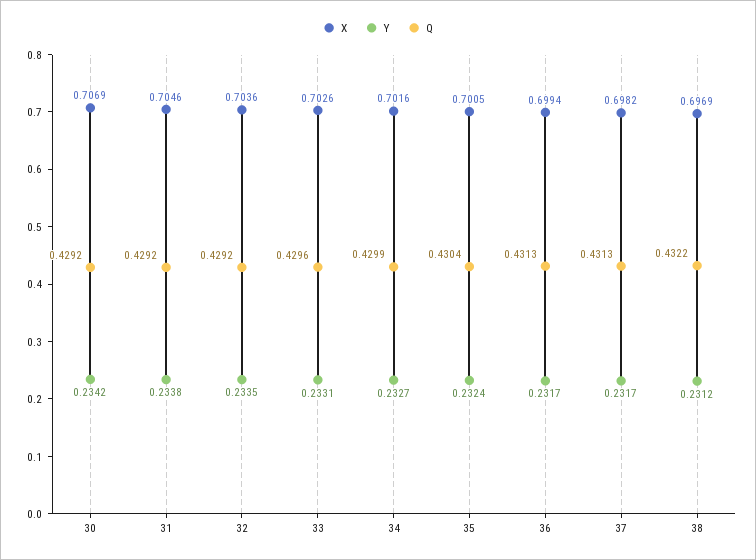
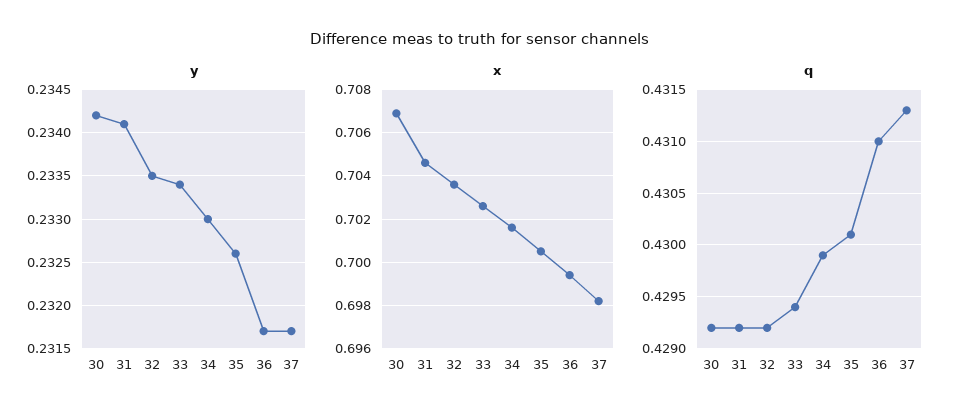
  {
    "X": {
      "30": 0.7069,
      "31": 0.7046,
      "32": 0.7036,
      "33": 0.7026,
      "34": 0.7016,
      "35": 0.7005,
      "36": 0.6994,
-     "37": 0.6982,
+     "37": 0.6982
-     "38": 0.6969
    },
    "Y": {
      "30": 0.2342,
-     "31": 0.2338,
+     "31": 0.2341,
      "32": 0.2335,
-     "33": 0.2331,
+     "33": 0.2334,
-     "34": 0.2327,
+     "34": 0.233,
-     "35": 0.2324,
+     "35": 0.2326,
      "36": 0.2317,
-     "37": 0.2317,
+     "37": 0.2317
-     "38": 0.2312
    },
    "Q": {
      "30": 0.4292,
      "31": 0.4292,
      "32": 0.4292,
-     "33": 0.4296,
+     "33": 0.4294,
      "34": 0.4299,
-     "35": 0.4304,
+     "35": 0.4301,
-     "36": 0.4313,
+     "36": 0.431,
-     "37": 0.4313,
+     "37": 0.4313
-     "38": 0.4322
    }
  }

